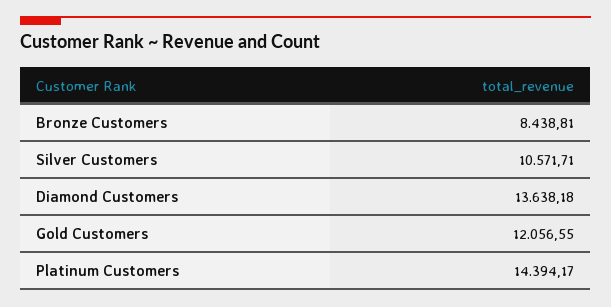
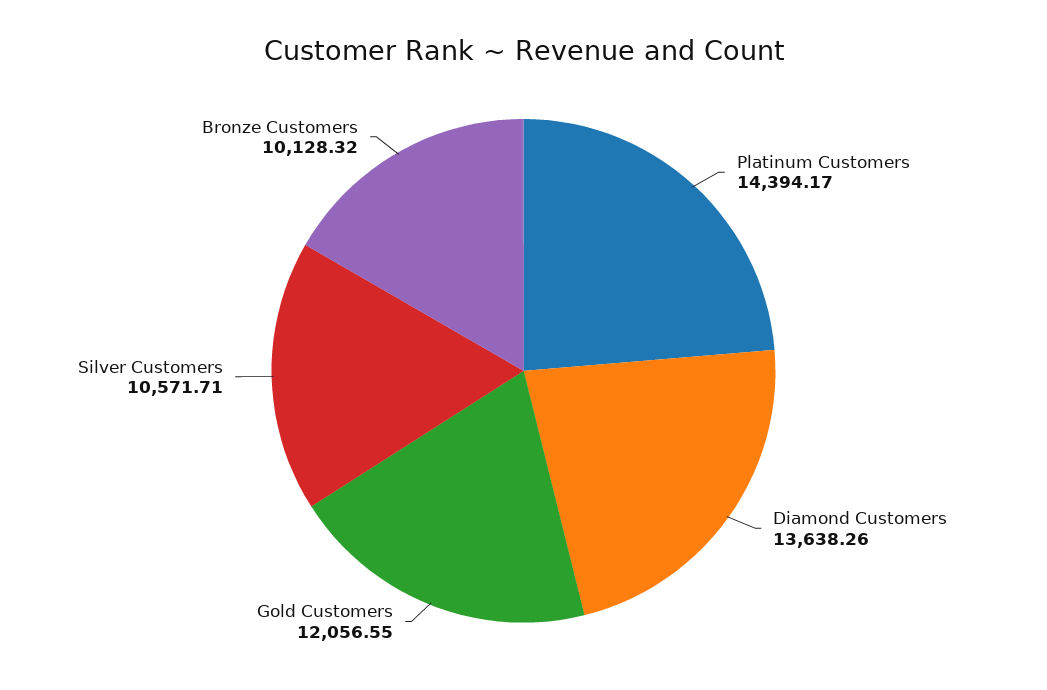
  {
-   "Bronze Customers": 8438.81,
+   "Bronze Customers": 10128.32,
    "Silver Customers": 10571.71,
-   "Diamond Customers": 13638.18,
+   "Diamond Customers": 13638.26,
    "Gold Customers": 12056.55,
    "Platinum Customers": 14394.17
  }

